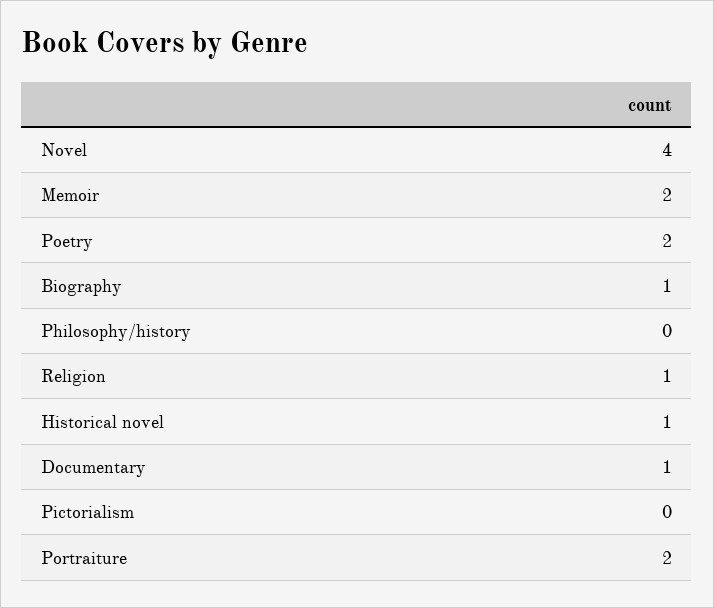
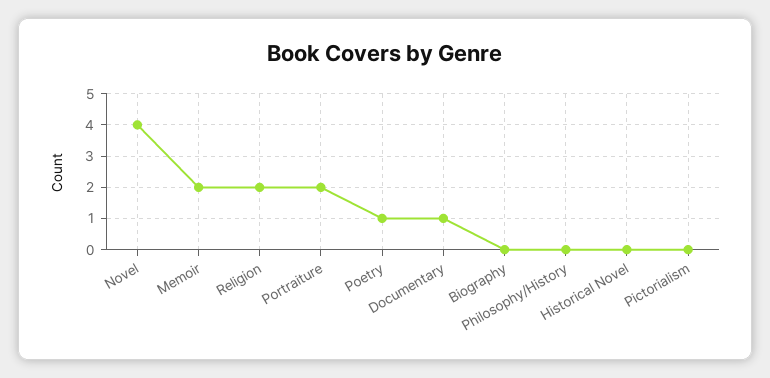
  {
    "Novel": 4,
    "Memoir": 2,
-   "Poetry": 2,
+   "Poetry": 1,
-   "Biography": 1,
+   "Biography": 0,
    "Philosophy/history": 0,
-   "Religion": 1,
+   "Religion": 2,
-   "Historical novel": 1,
+   "Historical novel": 0,
    "Documentary": 1,
    "Pictorialism": 0,
    "Portraiture": 2
  }

